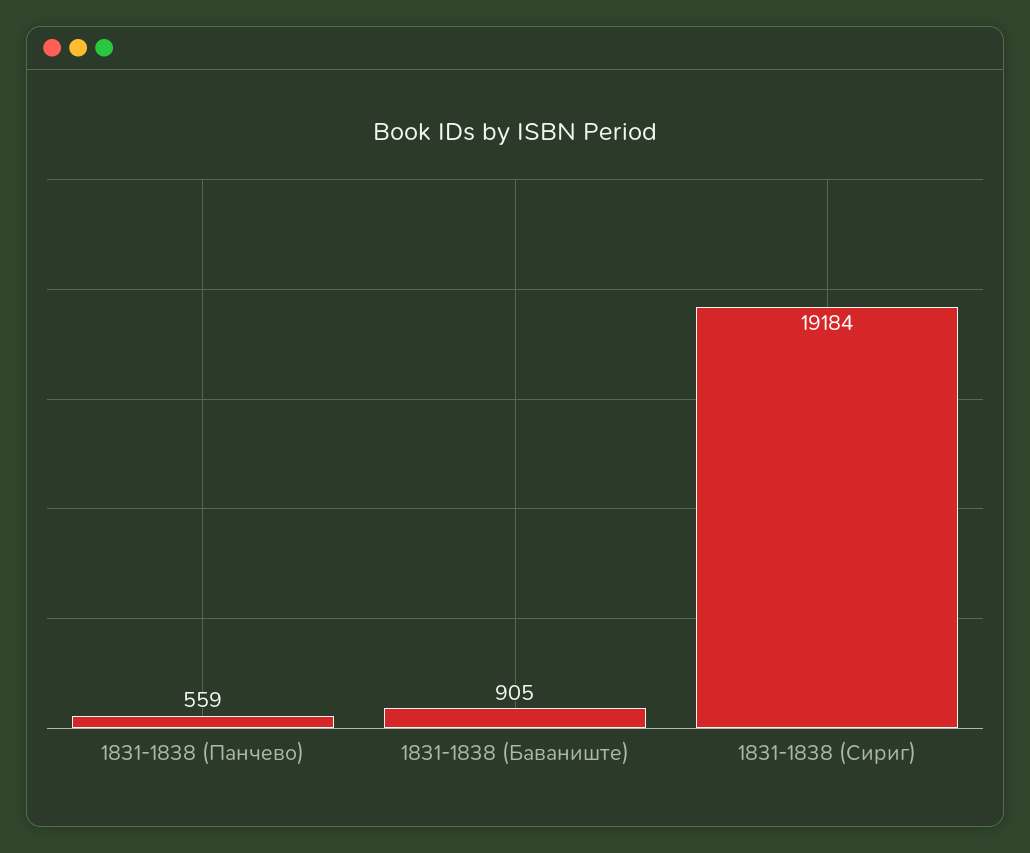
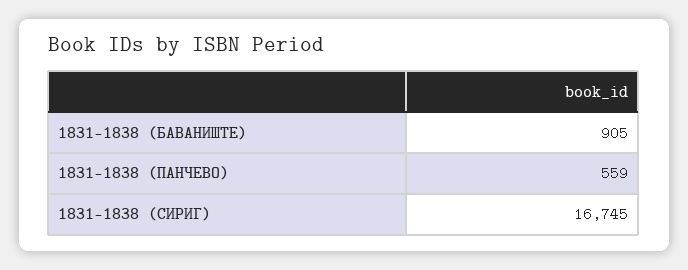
  {
    "1831-1838 (Панчево)": 559,
    "1831-1838 (Баваниште)": 905,
-   "1831-1838 (Сириг)": 19184
+   "1831-1838 (Сириг)": 16745
  }

